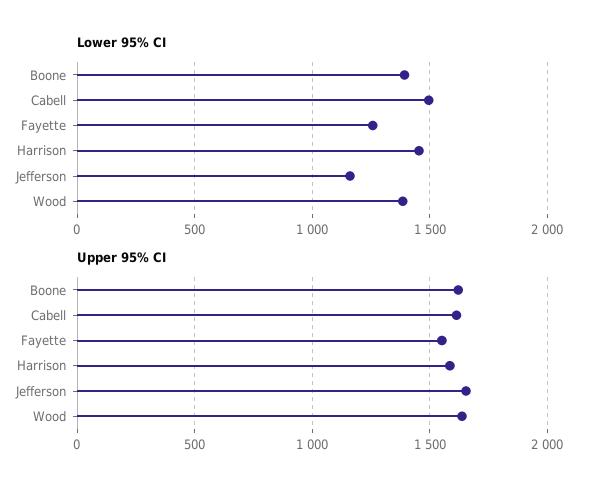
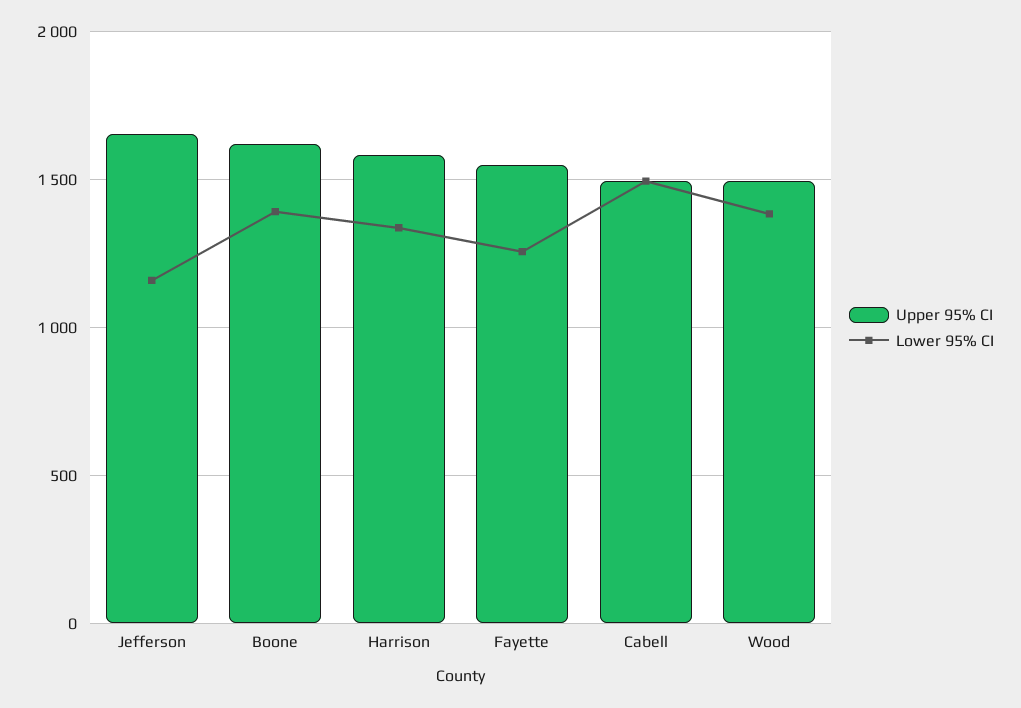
  {
    "Lower 95% CI": {
      "Boone": 1400,
      "Cabell": 1500,
      "Fayette": 1250,
-     "Harrison": 1450,
+     "Harrison": 1350,
      "Jefferson": 1150,
      "Wood": 1400
    },
    "Upper 95% CI": {
      "Boone": 1600,
-     "Cabell": 1600,
+     "Cabell": 1500,
      "Fayette": 1550,
      "Harrison": 1600,
      "Jefferson": 1650,
-     "Wood": 1650
+     "Wood": 1500
    }
  }

